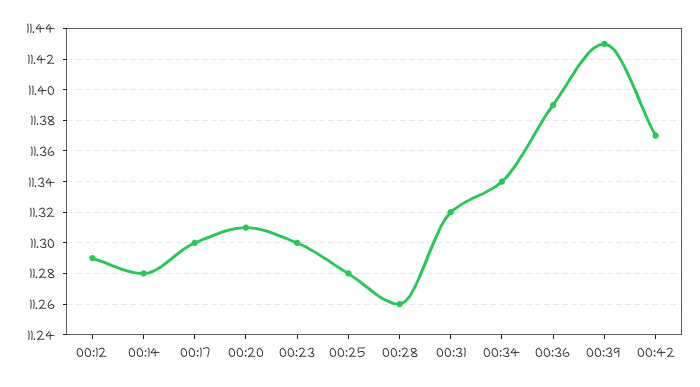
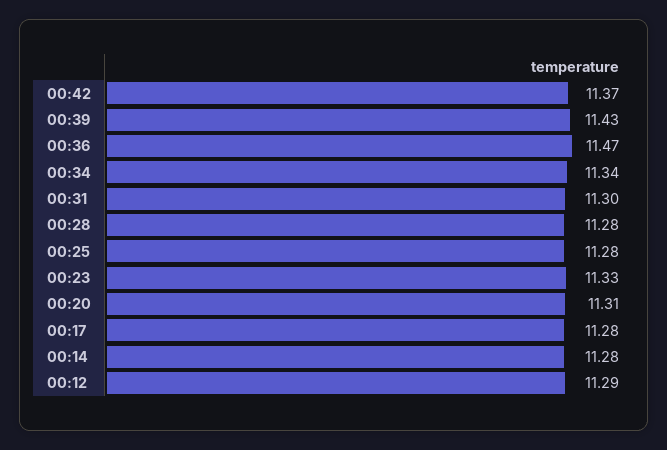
  {
    "00:12": 11.29,
    "00:14": 11.28,
-   "00:17": 11.3,
+   "00:17": 11.28,
    "00:20": 11.31,
-   "00:23": 11.3,
+   "00:23": 11.33,
    "00:25": 11.28,
-   "00:28": 11.26,
+   "00:28": 11.28,
-   "00:31": 11.32,
+   "00:31": 11.3,
    "00:34": 11.34,
-   "00:36": 11.39,
+   "00:36": 11.47,
    "00:39": 11.43,
    "00:42": 11.37
  }

